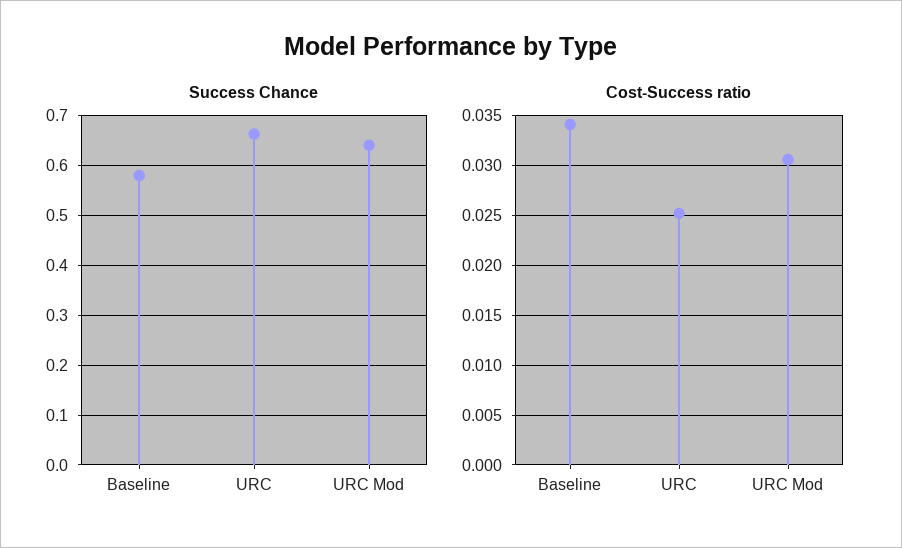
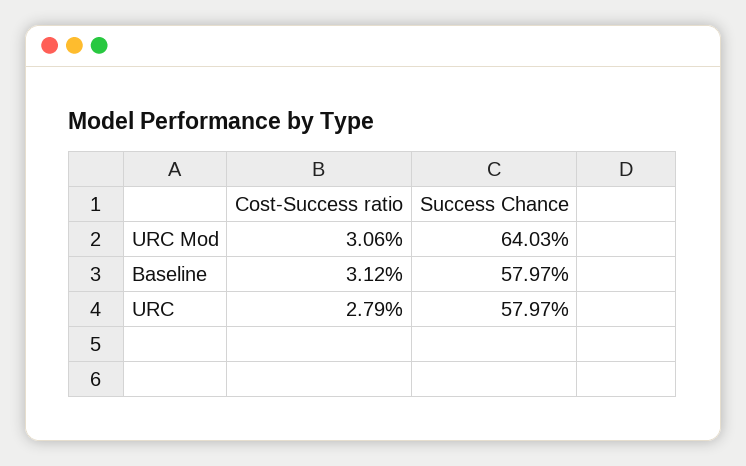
  {
    "Success Chance": {
      "Baseline": 0.5797,
-     "URC": 0.66,
+     "URC": 0.5797,
      "URC Mod": 0.6403
    },
    "Cost-Success ratio": {
-     "Baseline": 0.034,
+     "Baseline": 0.0312,
-     "URC": 0.025,
+     "URC": 0.0279,
      "URC Mod": 0.0306
    }
  }

